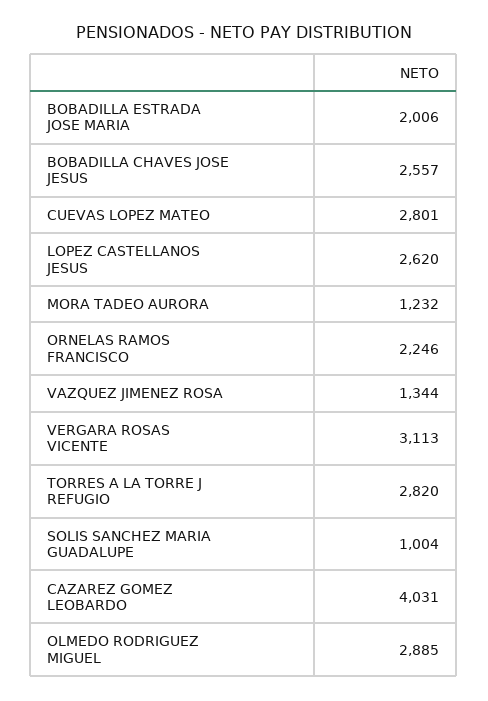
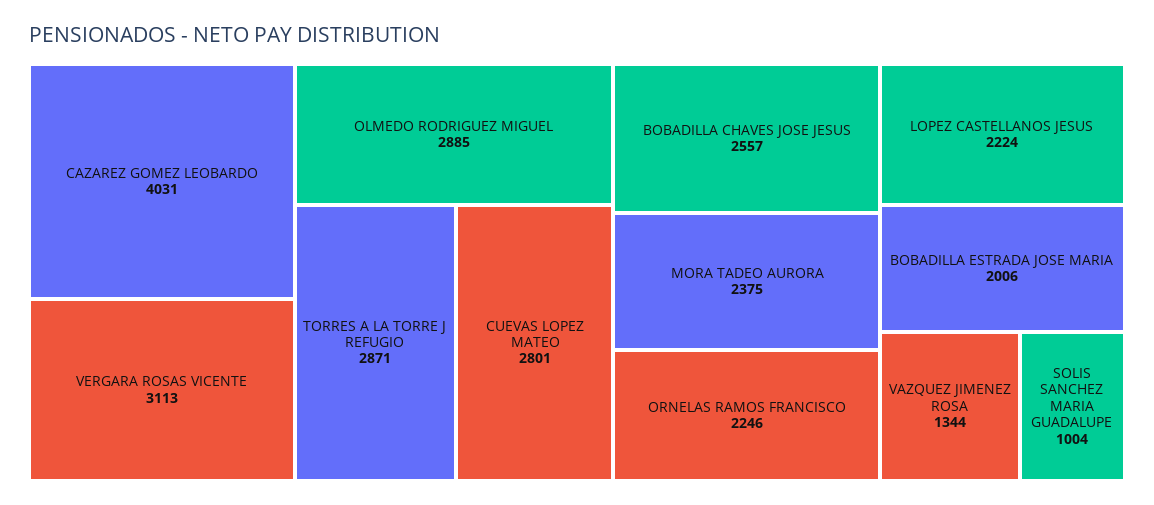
  {
    "BOBADILLA ESTRADA JOSE MARIA": 2006,
    "BOBADILLA CHAVES JOSE JESUS": 2557,
    "CUEVAS LOPEZ MATEO": 2801,
-   "LOPEZ CASTELLANOS JESUS": 2620,
+   "LOPEZ CASTELLANOS JESUS": 2224,
-   "MORA TADEO AURORA": 1232,
+   "MORA TADEO AURORA": 2375,
    "ORNELAS RAMOS FRANCISCO": 2246,
    "VAZQUEZ JIMENEZ ROSA": 1344,
    "VERGARA ROSAS VICENTE": 3113,
-   "TORRES A LA TORRE J REFUGIO": 2820,
+   "TORRES A LA TORRE J REFUGIO": 2871,
    "SOLIS SANCHEZ MARIA GUADALUPE": 1004,
    "CAZAREZ GOMEZ LEOBARDO": 4031,
    "OLMEDO RODRIGUEZ MIGUEL": 2885
  }

